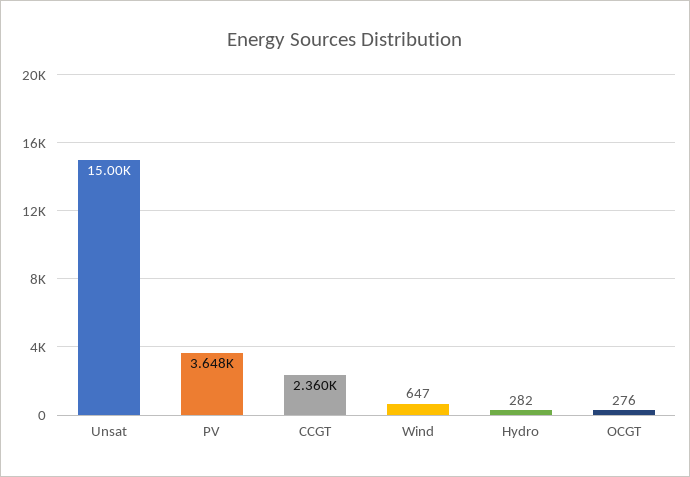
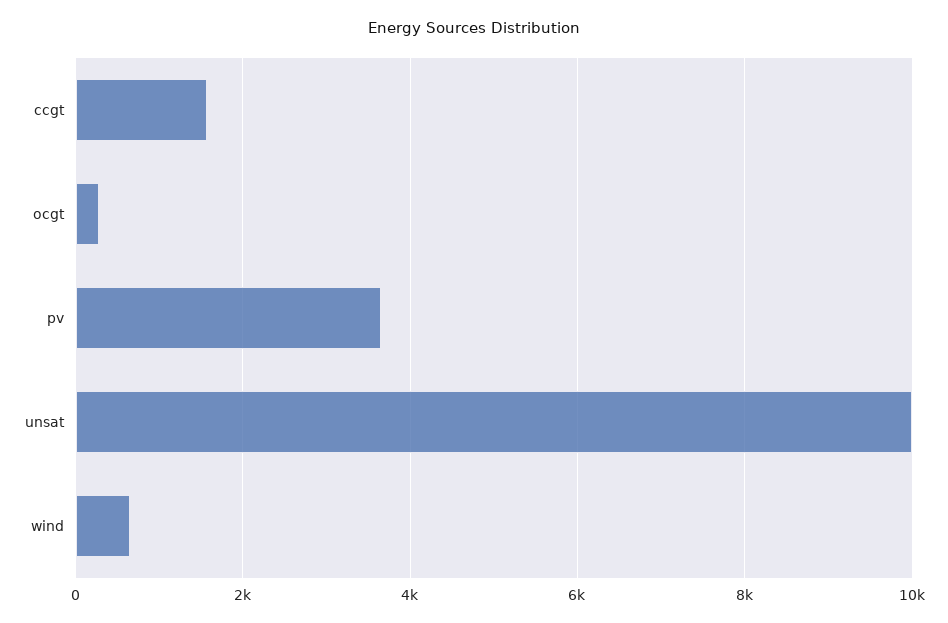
  {
-   "Unsat": 15000,
+   "Unsat": 10000,
    "PV": 3648,
-   "CCGT": 2360,
+   "CCGT": 1600,
    "Wind": 647,
-   "Hydro": 282,
    "OCGT": 276
  }

